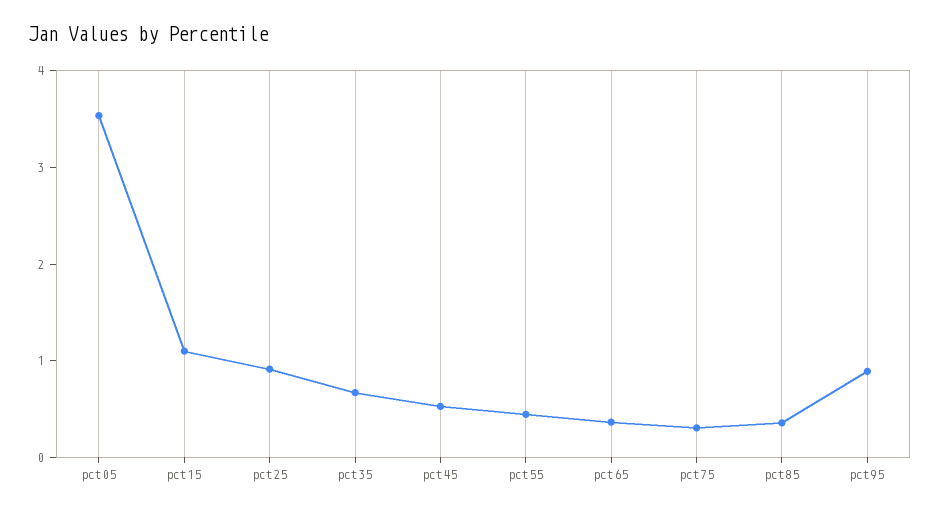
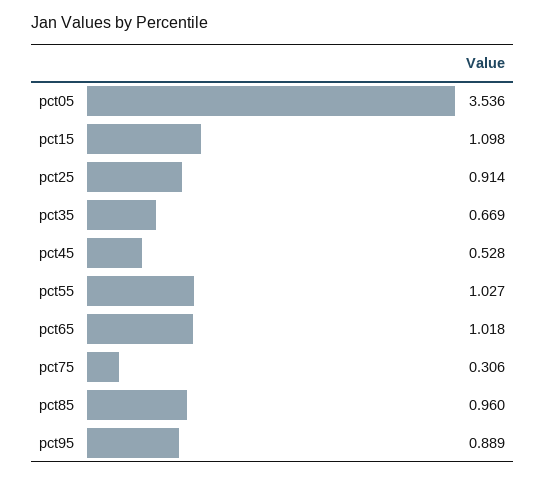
  {
    "pct05": 3.536,
    "pct15": 1.098,
    "pct25": 0.914,
    "pct35": 0.669,
    "pct45": 0.528,
-   "pct55": 0.4,
+   "pct55": 1.027,
-   "pct65": 0.4,
+   "pct65": 1.018,
    "pct75": 0.306,
-   "pct85": 0.4,
+   "pct85": 0.96,
    "pct95": 0.889
  }

